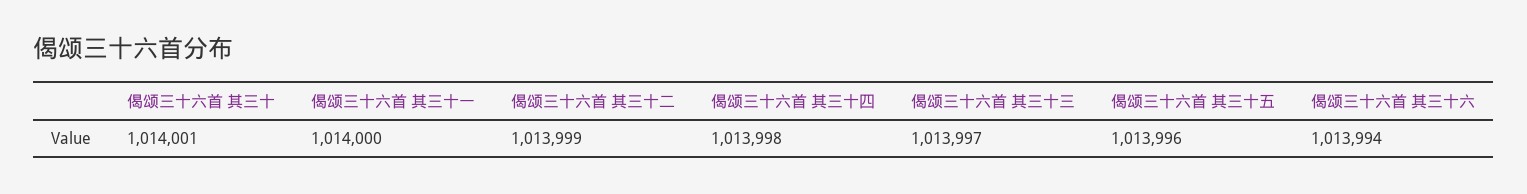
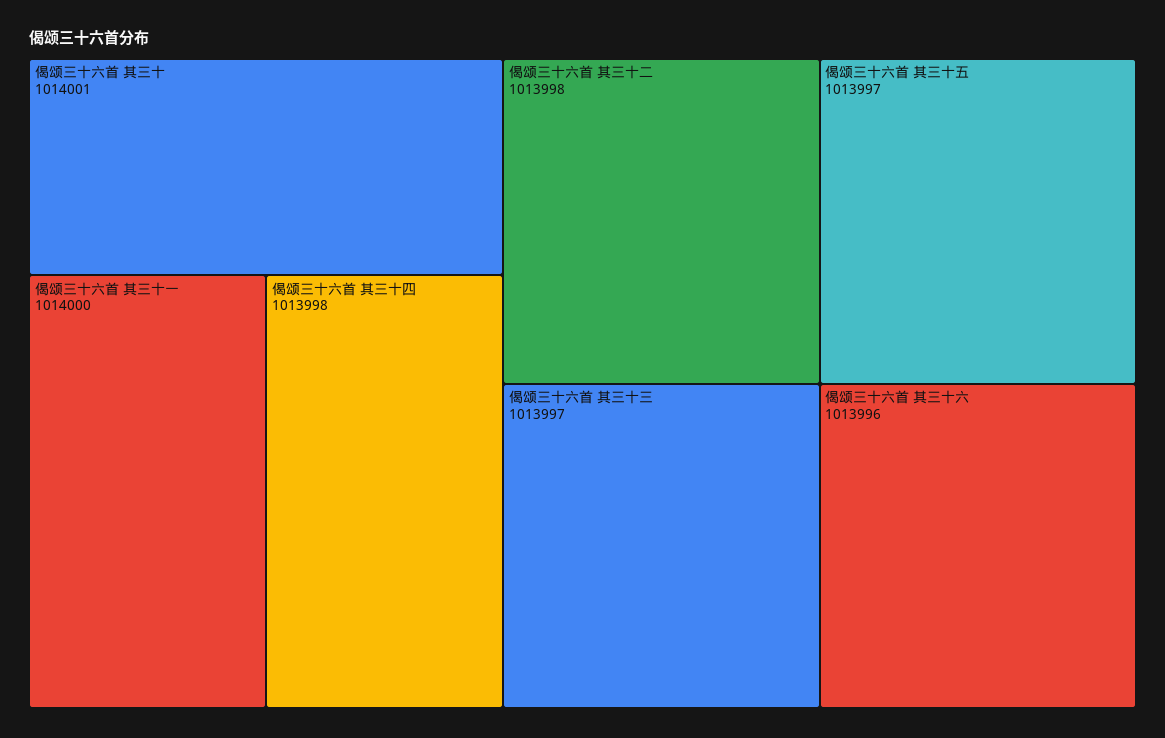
  {
    "偈颂三十六首 其三十": 1014001,
    "偈颂三十六首 其三十一": 1014000,
-   "偈颂三十六首 其三十二": 1013999,
+   "偈颂三十六首 其三十二": 1013998,
    "偈颂三十六首 其三十四": 1013998,
    "偈颂三十六首 其三十三": 1013997,
-   "偈颂三十六首 其三十五": 1013996,
+   "偈颂三十六首 其三十五": 1013997,
-   "偈颂三十六首 其三十六": 1013994
+   "偈颂三十六首 其三十六": 1013996
  }

